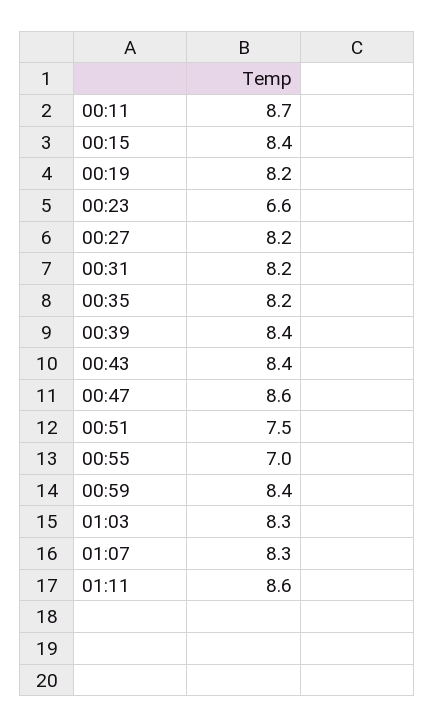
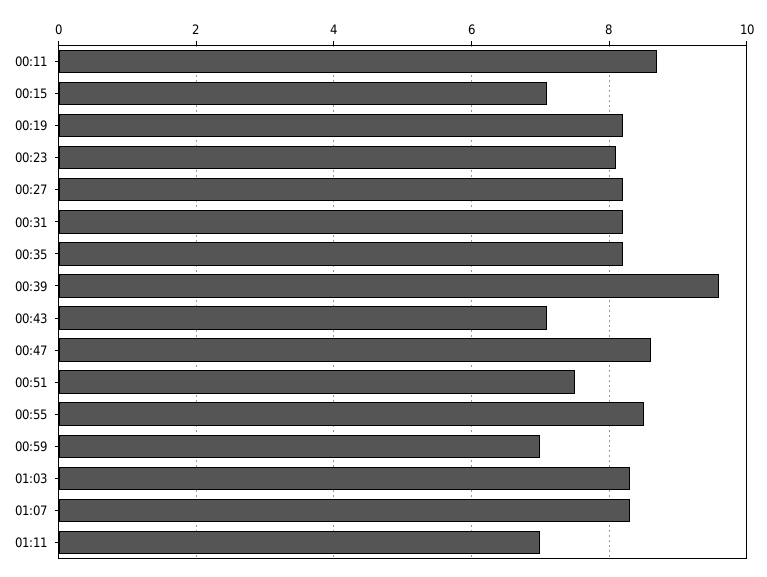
  {
    "00:11": 8.7,
-   "00:15": 8.4,
+   "00:15": 7,
    "00:19": 8.2,
-   "00:23": 6.6,
+   "00:23": 8,
    "00:27": 8.2,
    "00:31": 8.2,
    "00:35": 8.2,
-   "00:39": 8.4,
+   "00:39": 9.5,
-   "00:43": 8.4,
+   "00:43": 7,
    "00:47": 8.6,
    "00:51": 7.5,
-   "00:55": 7,
+   "00:55": 8.5,
-   "00:59": 8.4,
+   "00:59": 7,
    "01:03": 8.3,
    "01:07": 8.3,
-   "01:11": 8.6
+   "01:11": 7
  }

